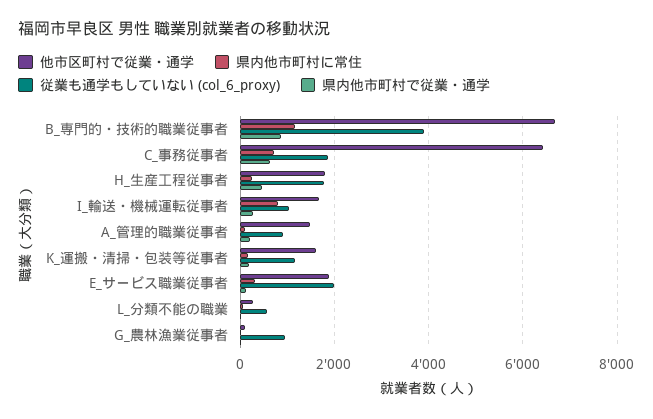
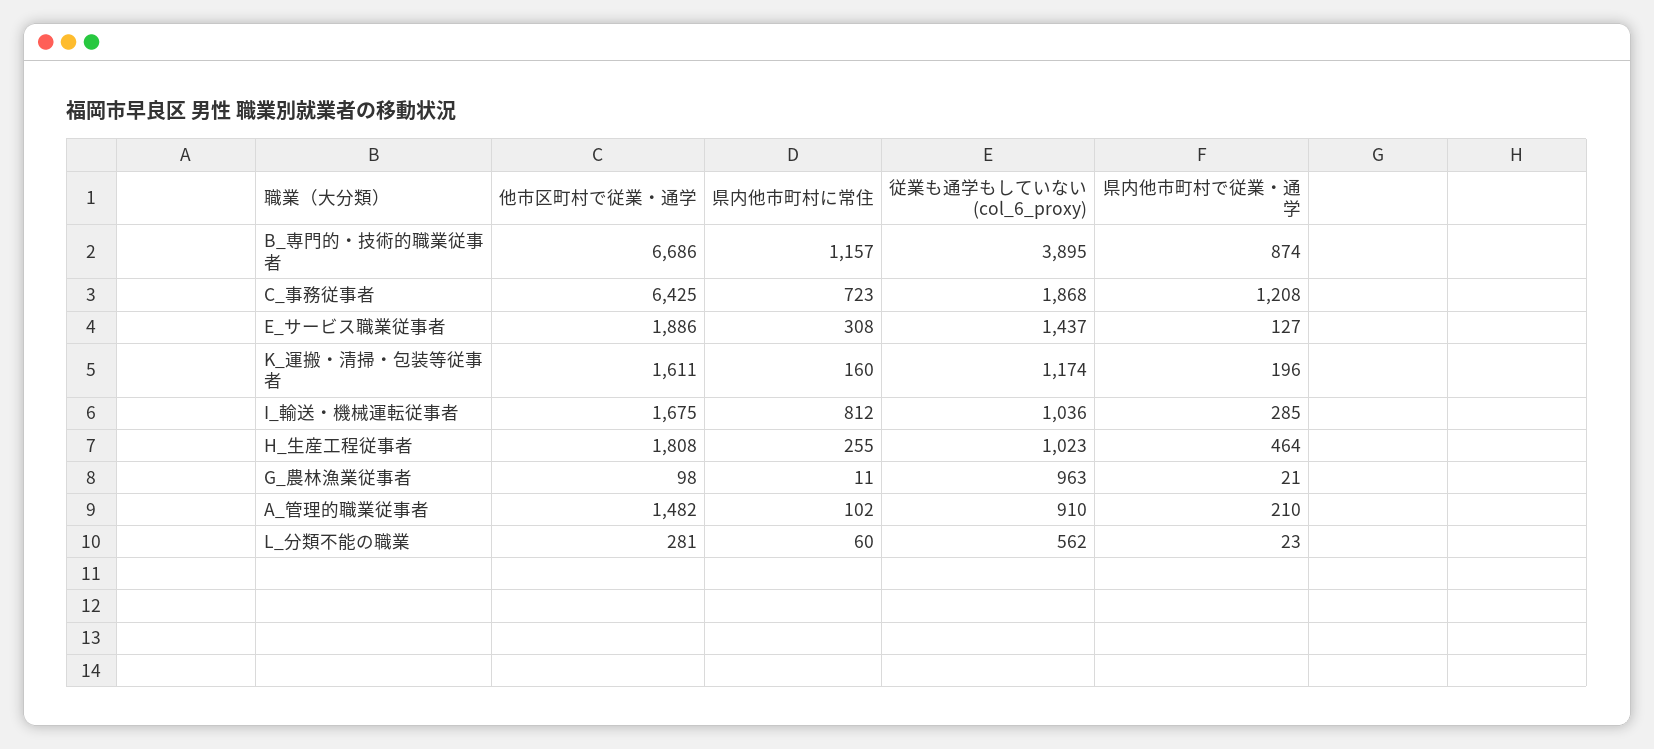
  {
    "他市区町村で従業・通学": {
      "B_専門的・技術的職業従事者": 6686,
      "C_事務従事者": 6425,
      "H_生産工程従事者": 1808,
      "I_輸送・機械運転従事者": 1675,
      "A_管理的職業従事者": 1482,
      "K_運搬・清掃・包装等従事者": 1611,
      "E_サービス職業従事者": 1886,
      "L_分類不能の職業": 281,
      "G_農林漁業従事者": 98
    },
    "県内他市町村に常住": {
      "B_専門的・技術的職業従事者": 1157,
      "C_事務従事者": 723,
      "H_生産工程従事者": 255,
      "I_輸送・機械運転従事者": 812,
      "A_管理的職業従事者": 102,
      "K_運搬・清掃・包装等従事者": 160,
      "E_サービス職業従事者": 308,
      "L_分類不能の職業": 60,
      "G_農林漁業従事者": 11
    },
    "従業も通学もしていない (col_6_proxy)": {
      "B_専門的・技術的職業従事者": 3895,
      "C_事務従事者": 1868,
-     "H_生産工程従事者": 1800,
+     "H_生産工程従事者": 1023,
      "I_輸送・機械運転従事者": 1036,
      "A_管理的職業従事者": 910,
      "K_運搬・清掃・包装等従事者": 1174,
-     "E_サービス職業従事者": 2000,
+     "E_サービス職業従事者": 1437,
      "L_分類不能の職業": 562,
      "G_農林漁業従事者": 963
    },
    "県内他市町村で従業・通学": {
      "B_専門的・技術的職業従事者": 874,
-     "C_事務従事者": 600,
+     "C_事務従事者": 1208,
      "H_生産工程従事者": 464,
      "I_輸送・機械運転従事者": 285,
      "A_管理的職業従事者": 210,
      "K_運搬・清掃・包装等従事者": 196,
      "E_サービス職業従事者": 127,
      "L_分類不能の職業": 23,
      "G_農林漁業従事者": 21
    }
  }

